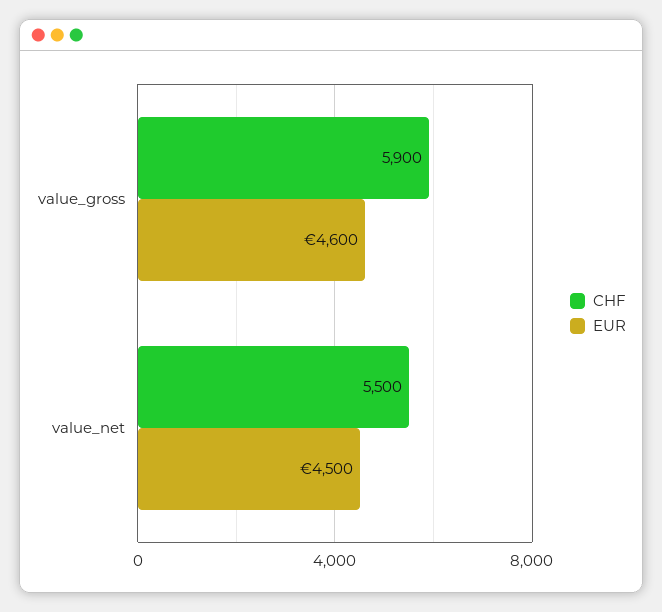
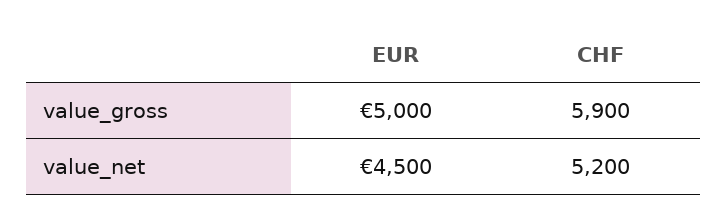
  {
    "CHF": {
      "value_gross": 5900,
-     "value_net": 5500
+     "value_net": 5200
    },
    "EUR": {
-     "value_gross": 4600,
+     "value_gross": 5000,
      "value_net": 4500
    }
  }

